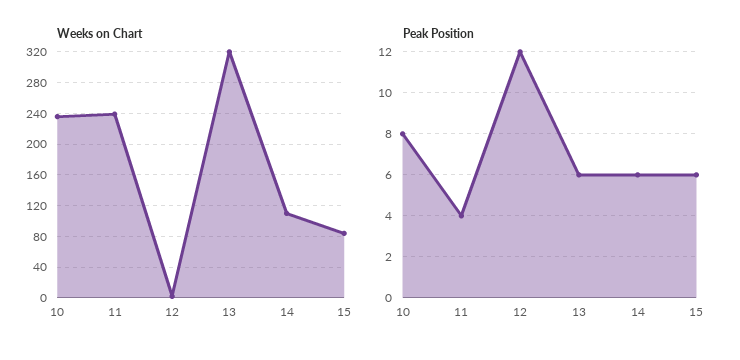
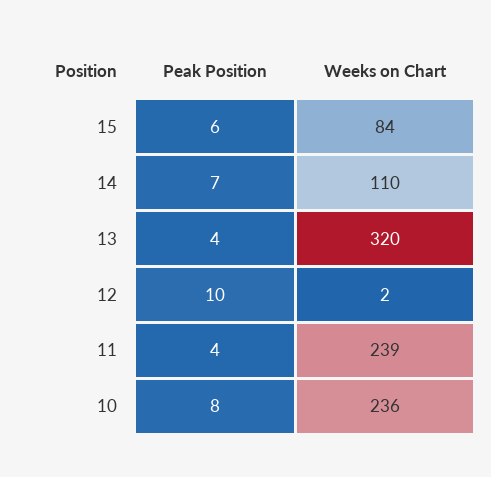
  {
    "Weeks on Chart": {
      "10": 236,
      "11": 239,
      "12": 2,
      "13": 320,
      "14": 110,
      "15": 84
    },
    "Peak Position": {
      "10": 8,
      "11": 4,
-     "12": 12,
+     "12": 10,
-     "13": 6,
+     "13": 4,
-     "14": 6,
+     "14": 7,
      "15": 6
    }
  }

